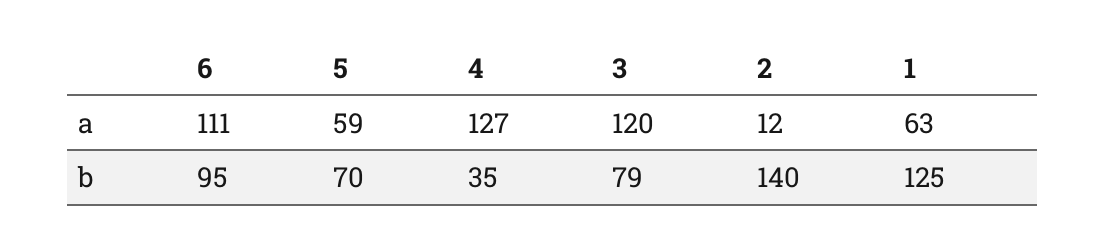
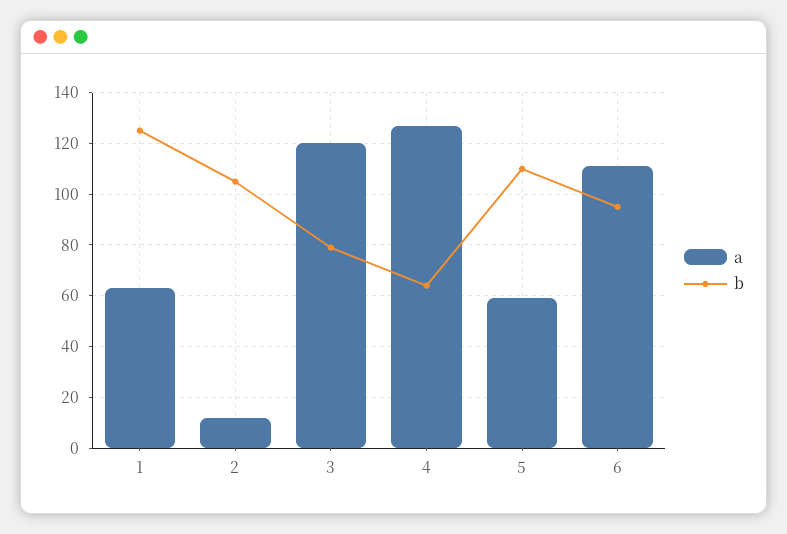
  {
    "a": {
      "6": 111,
      "5": 59,
      "4": 127,
      "3": 120,
      "2": 12,
      "1": 63
    },
    "b": {
      "6": 95,
-     "5": 70,
+     "5": 110,
-     "4": 35,
+     "4": 65,
      "3": 79,
-     "2": 140,
+     "2": 105,
      "1": 125
    }
  }

